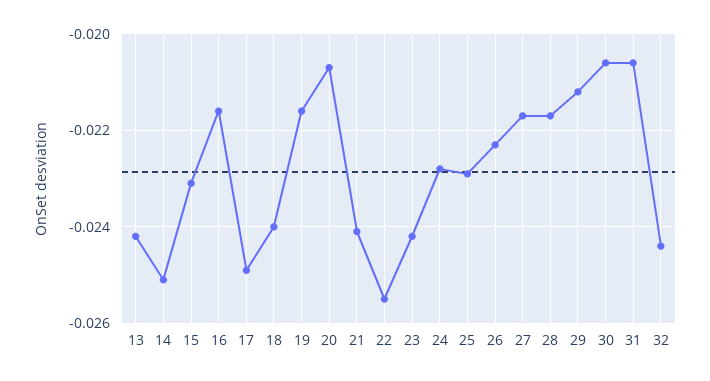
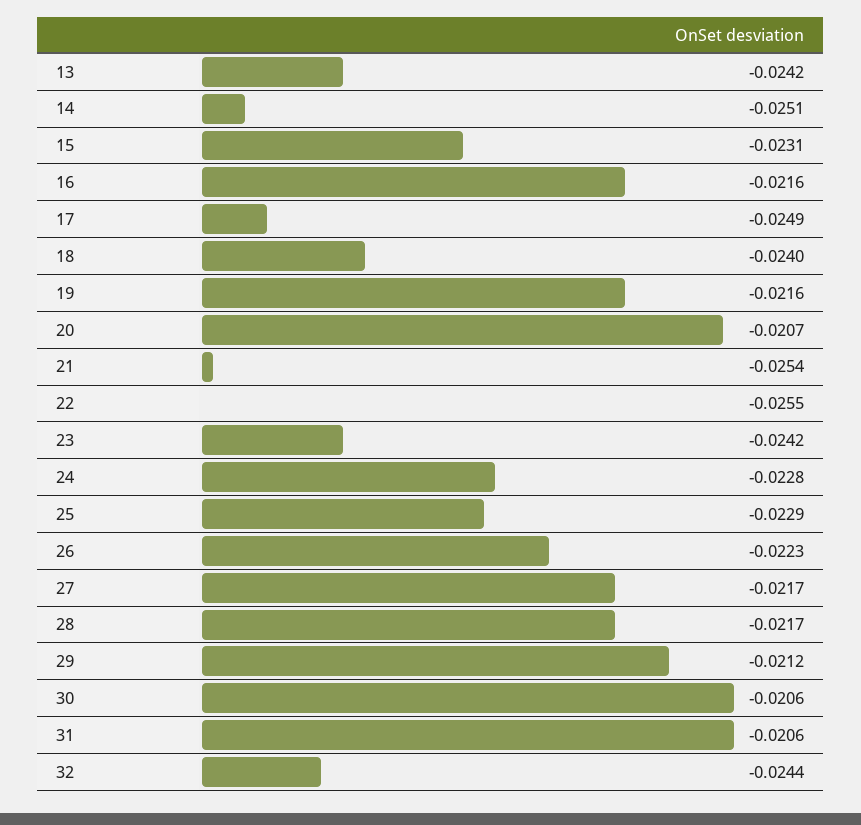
  {
    "13": -0.0242,
    "14": -0.0251,
    "15": -0.0231,
    "16": -0.0216,
    "17": -0.0249,
    "18": -0.024,
    "19": -0.0216,
    "20": -0.0207,
-   "21": -0.024,
+   "21": -0.0254,
    "22": -0.0255,
    "23": -0.0242,
    "24": -0.0228,
    "25": -0.0229,
    "26": -0.0223,
    "27": -0.0217,
    "28": -0.0217,
    "29": -0.0212,
    "30": -0.0206,
    "31": -0.0206,
    "32": -0.0244
  }

